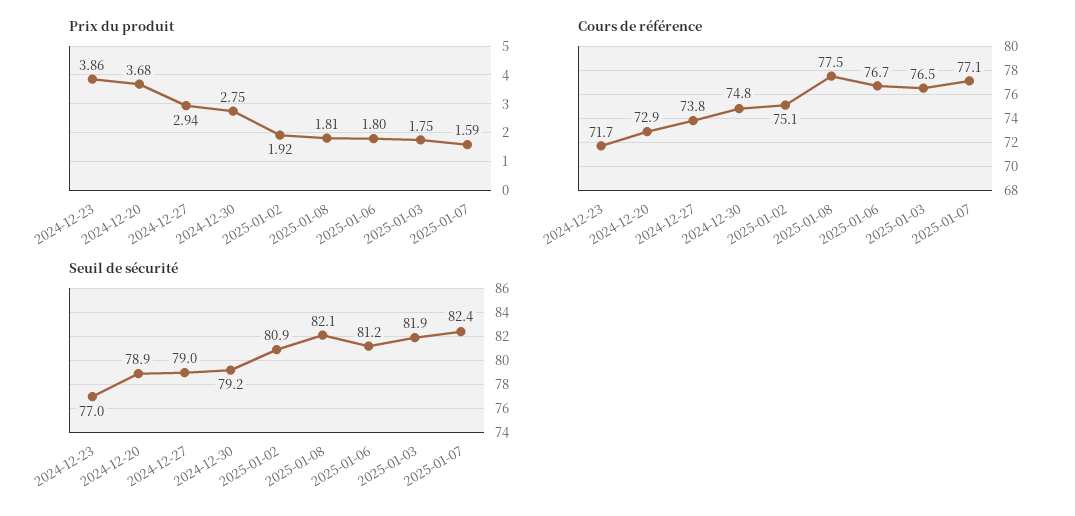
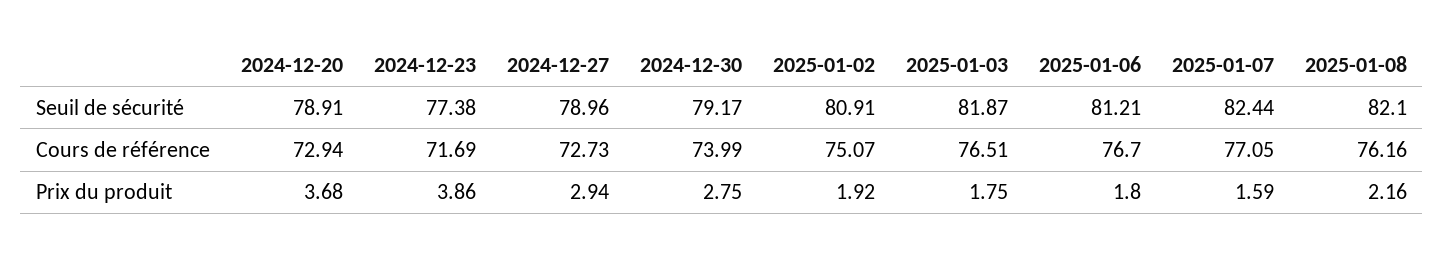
  {
    "Prix du produit": {
      "2024-12-23": 3.86,
      "2024-12-20": 3.68,
      "2024-12-27": 2.94,
      "2024-12-30": 2.75,
      "2025-01-02": 1.92,
-     "2025-01-08": 1.81,
+     "2025-01-08": 2.16,
      "2025-01-06": 1.8,
      "2025-01-03": 1.75,
      "2025-01-07": 1.59
    },
    "Cours de référence": {
      "2024-12-23": 71.69,
      "2024-12-20": 72.94,
-     "2024-12-27": 73.8,
+     "2024-12-27": 72.73,
-     "2024-12-30": 74.8,
+     "2024-12-30": 73.99,
      "2025-01-02": 75.07,
-     "2025-01-08": 77.5,
+     "2025-01-08": 76.16,
      "2025-01-06": 76.7,
      "2025-01-03": 76.51,
      "2025-01-07": 77.05
    },
    "Seuil de sécurité": {
-     "2024-12-23": 77,
+     "2024-12-23": 77.38,
      "2024-12-20": 78.91,
      "2024-12-27": 78.96,
      "2024-12-30": 79.17,
      "2025-01-02": 80.91,
      "2025-01-08": 82.1,
      "2025-01-06": 81.21,
      "2025-01-03": 81.87,
      "2025-01-07": 82.44
    }
  }

